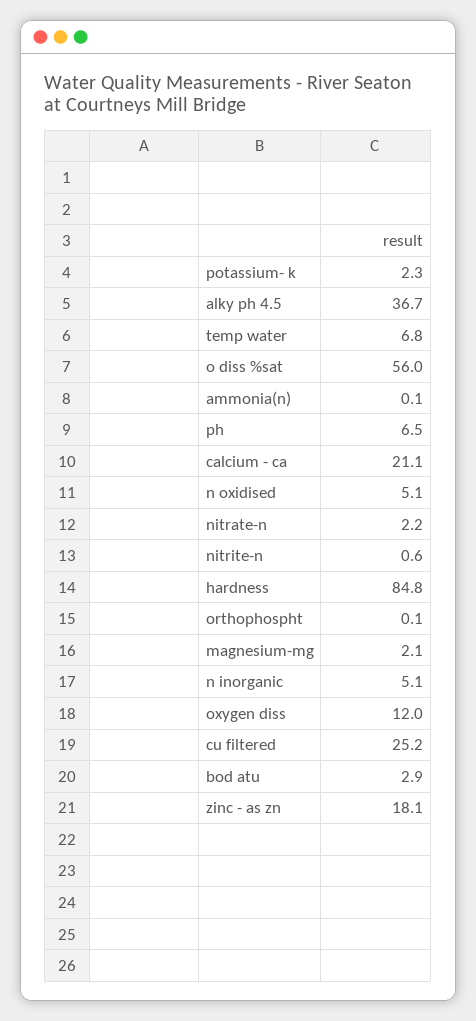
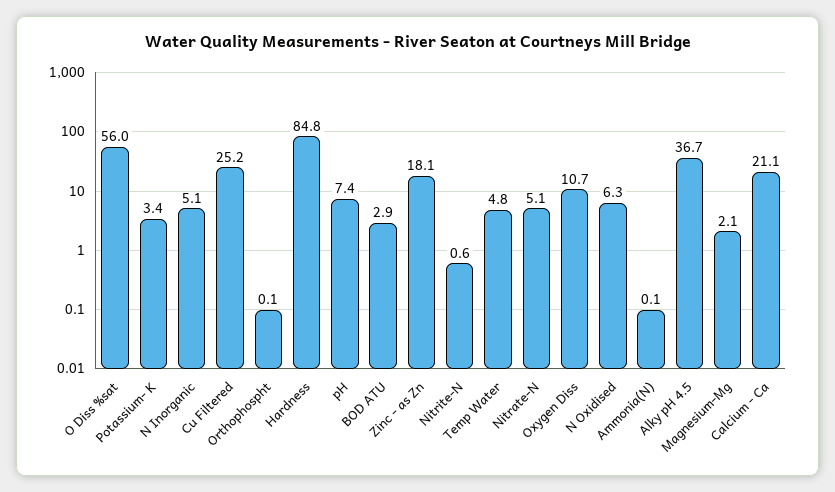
  {
-   "potassium- k": 2.3,
+   "potassium- k": 3.4,
    "alky ph 4.5": 36.7,
-   "temp water": 6.8,
+   "temp water": 4.8,
    "o diss %sat": 56,
    "ammonia(n)": 0.1,
-   "ph": 6.5,
+   "ph": 7.4,
    "calcium - ca": 21.1,
-   "n oxidised": 5.1,
+   "n oxidised": 6.3,
-   "nitrate-n": 2.2,
+   "nitrate-n": 5.1,
    "nitrite-n": 0.6,
    "hardness": 84.8,
    "orthophospht": 0.1,
    "magnesium-mg": 2.1,
    "n inorganic": 5.1,
-   "oxygen diss": 12,
+   "oxygen diss": 10.7,
    "cu filtered": 25.2,
    "bod atu": 2.9,
    "zinc - as zn": 18.1
  }

